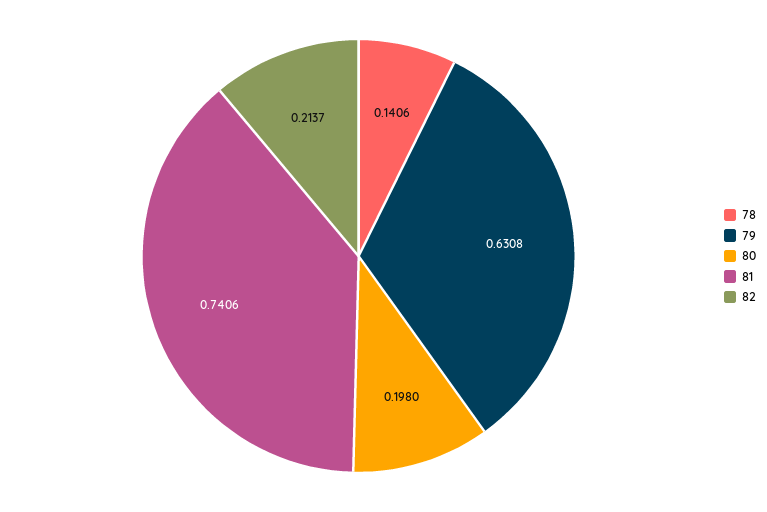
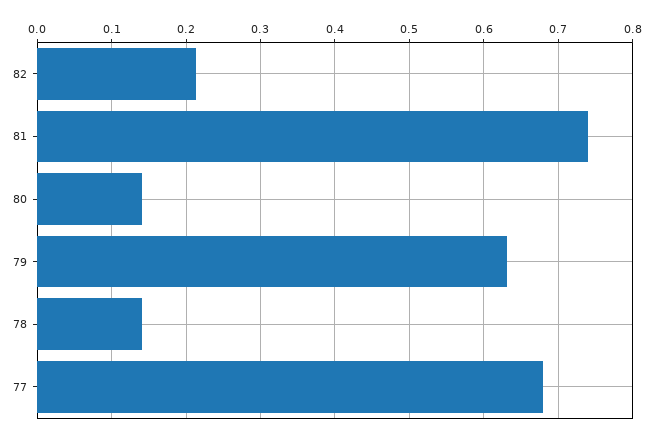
  {
    "78": 0.1406,
    "79": 0.6308,
-   "80": 0.198,
+   "80": 0.14,
    "81": 0.7406,
-   "82": 0.2137
+   "82": 0.2137,
+   "77": 0.68
  }

